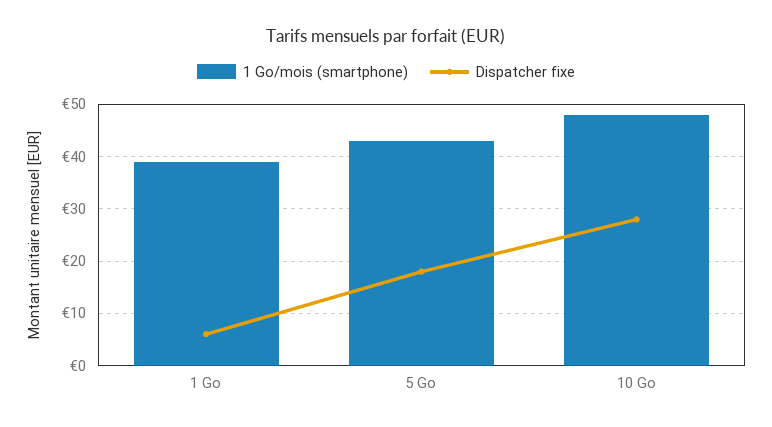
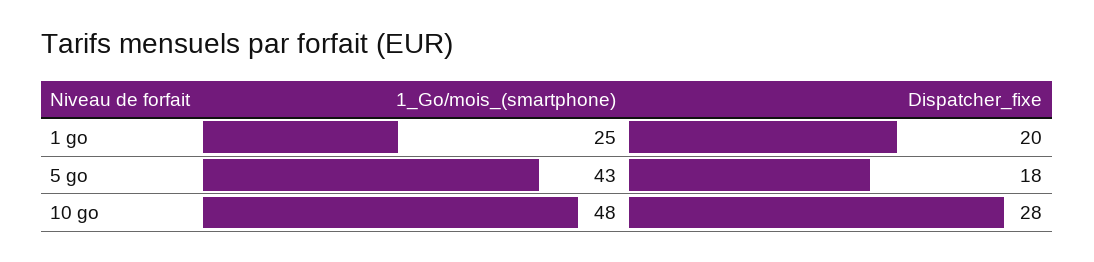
  {
    "1 Go/mois (smartphone)": {
-     "1 Go": 40,
+     "1 Go": 25,
      "5 Go": 43,
      "10 Go": 48
    },
    "Dispatcher fixe": {
-     "1 Go": 5,
+     "1 Go": 20,
      "5 Go": 18,
      "10 Go": 28
    }
  }

